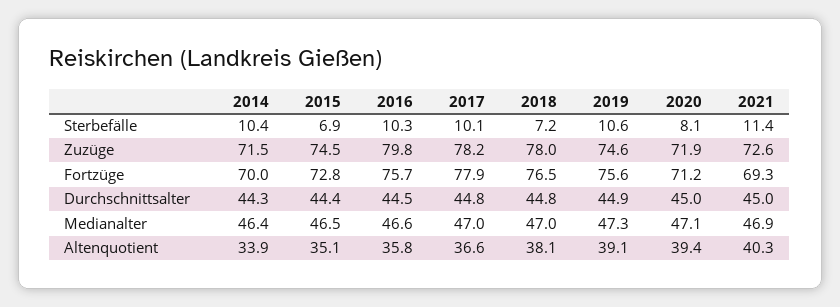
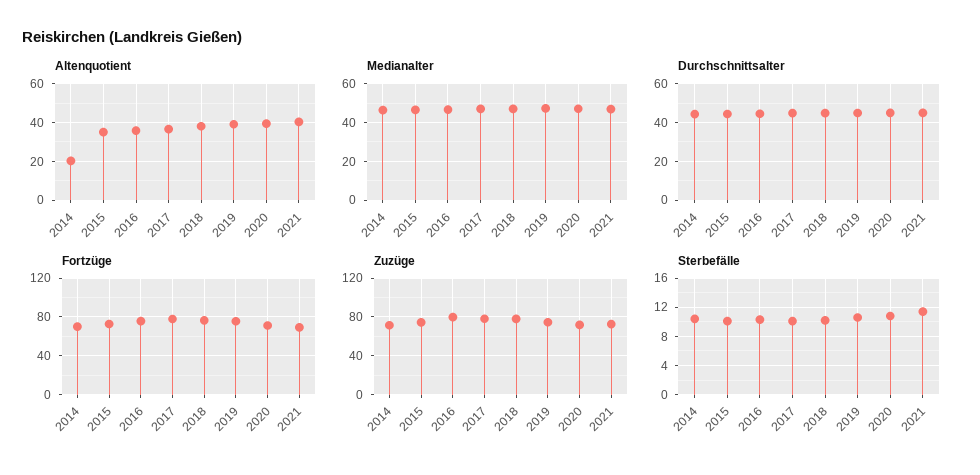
  {
    "Sterbefälle": {
      "2014": 10.4,
-     "2015": 6.9,
+     "2015": 10,
      "2016": 10.3,
      "2017": 10.1,
-     "2018": 7.2,
+     "2018": 10,
      "2019": 10.6,
-     "2020": 8.1,
+     "2020": 11,
      "2021": 11.4
    },
    "Zuzüge": {
      "2014": 71.5,
      "2015": 74.5,
      "2016": 79.8,
      "2017": 78.2,
      "2018": 78,
      "2019": 74.6,
      "2020": 71.9,
      "2021": 72.6
    },
    "Fortzüge": {
      "2014": 70,
      "2015": 72.8,
      "2016": 75.7,
      "2017": 77.9,
      "2018": 76.5,
      "2019": 75.6,
      "2020": 71.2,
      "2021": 69.3
    },
    "Durchschnittsalter": {
      "2014": 44.3,
      "2015": 44.4,
      "2016": 44.5,
      "2017": 44.8,
      "2018": 44.8,
      "2019": 44.9,
      "2020": 45,
      "2021": 45
    },
    "Medianalter": {
      "2014": 46.4,
      "2015": 46.5,
      "2016": 46.6,
      "2017": 47,
      "2018": 47,
      "2019": 47.3,
      "2020": 47.1,
      "2021": 46.9
    },
    "Altenquotient": {
-     "2014": 33.9,
+     "2014": 20,
      "2015": 35.1,
      "2016": 35.8,
      "2017": 36.6,
      "2018": 38.1,
      "2019": 39.1,
      "2020": 39.4,
      "2021": 40.3
    }
  }

